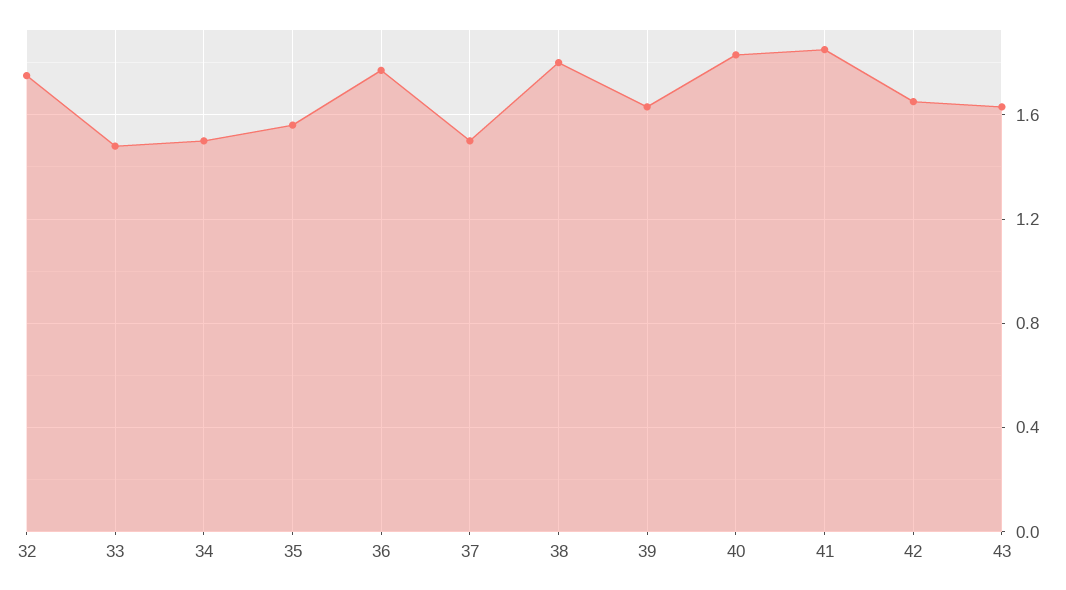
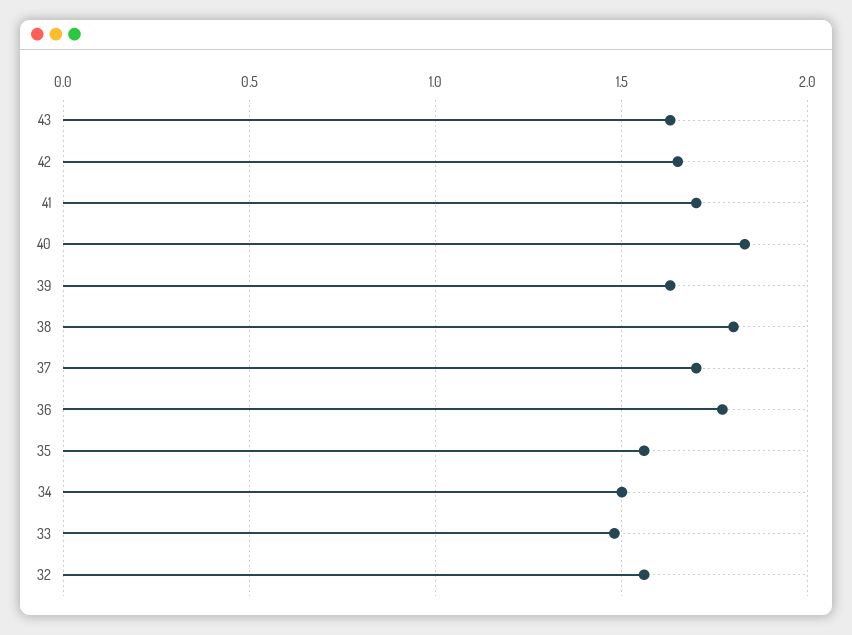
  {
-   "32": 1.75,
+   "32": 1.55,
    "33": 1.5,
    "34": 1.5,
    "35": 1.55,
    "36": 1.75,
-   "37": 1.5,
+   "37": 1.7,
    "38": 1.8,
    "39": 1.65,
    "40": 1.85,
-   "41": 1.85,
+   "41": 1.7,
    "42": 1.65,
    "43": 1.65
  }

